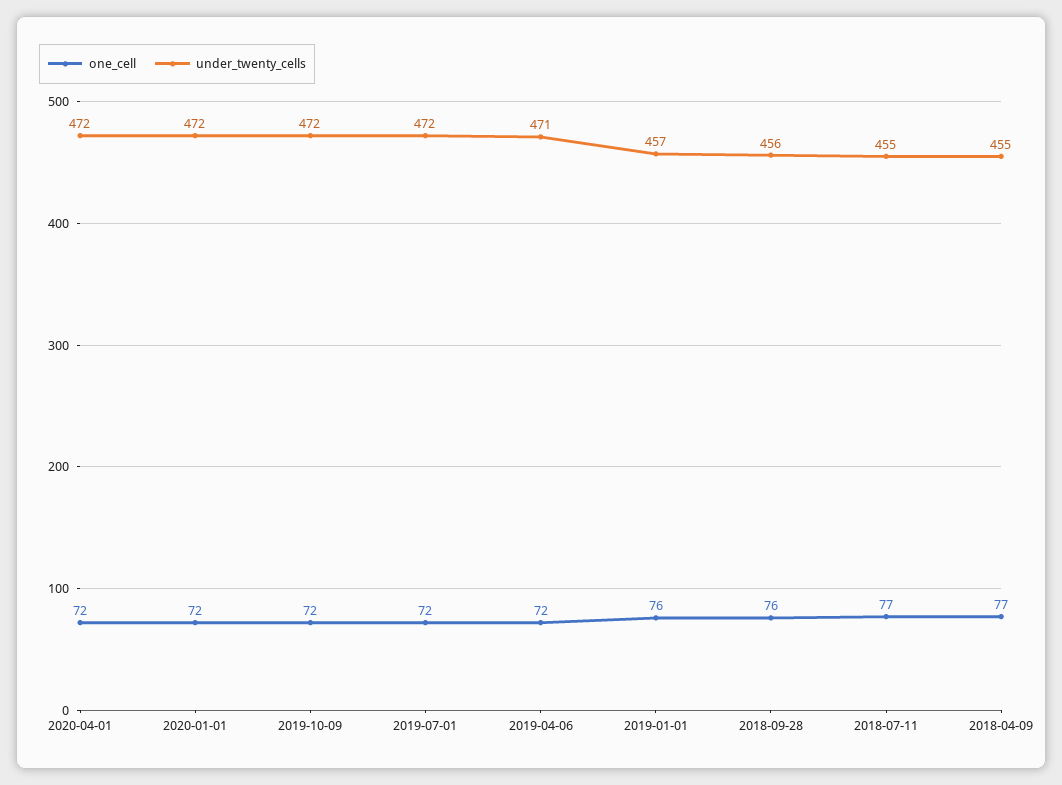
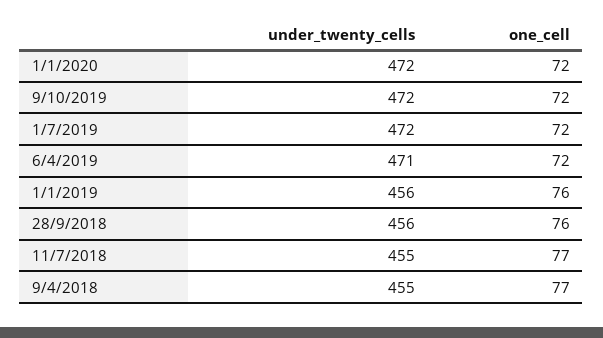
  {
    "one_cell": {
-     "2020-04-01": 72,
      "2020-01-01": 72,
      "2019-10-09": 72,
      "2019-07-01": 72,
      "2019-04-06": 72,
      "2019-01-01": 76,
      "2018-09-28": 76,
      "2018-07-11": 77,
      "2018-04-09": 77
    },
    "under_twenty_cells": {
-     "2020-04-01": 472,
      "2020-01-01": 472,
      "2019-10-09": 472,
      "2019-07-01": 472,
      "2019-04-06": 471,
-     "2019-01-01": 457,
+     "2019-01-01": 456,
      "2018-09-28": 456,
      "2018-07-11": 455,
      "2018-04-09": 455
    }
  }

